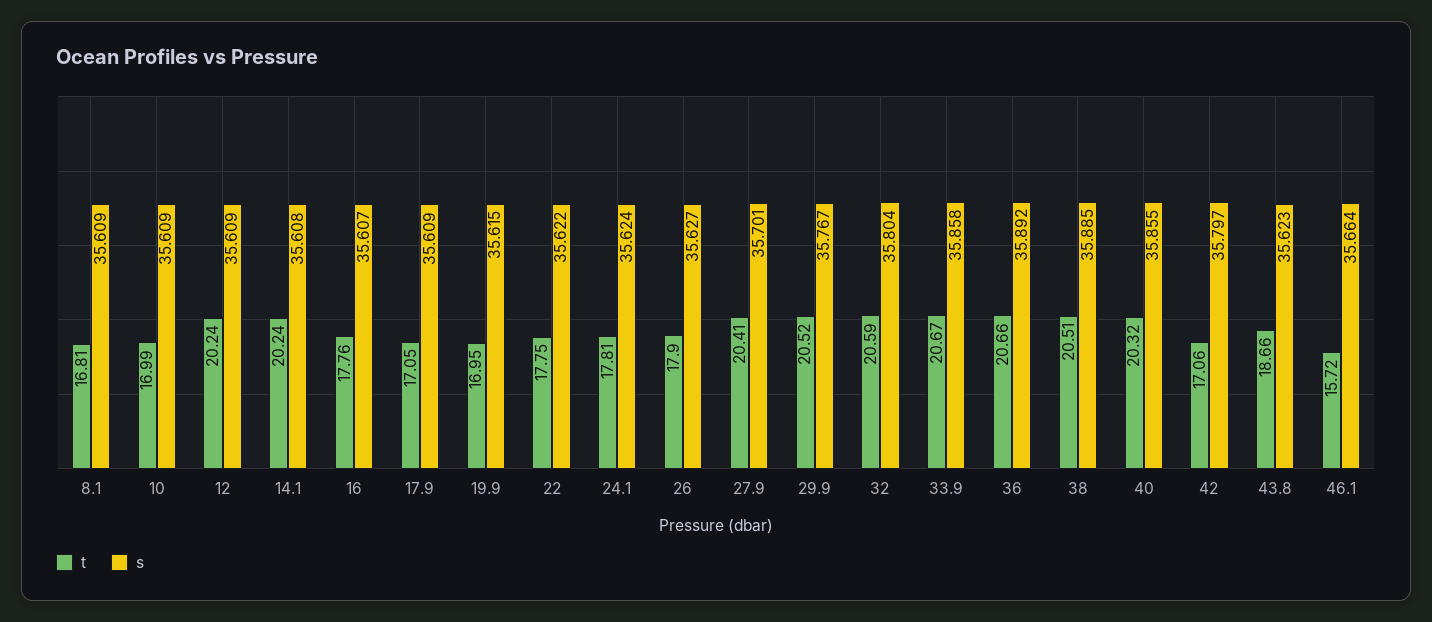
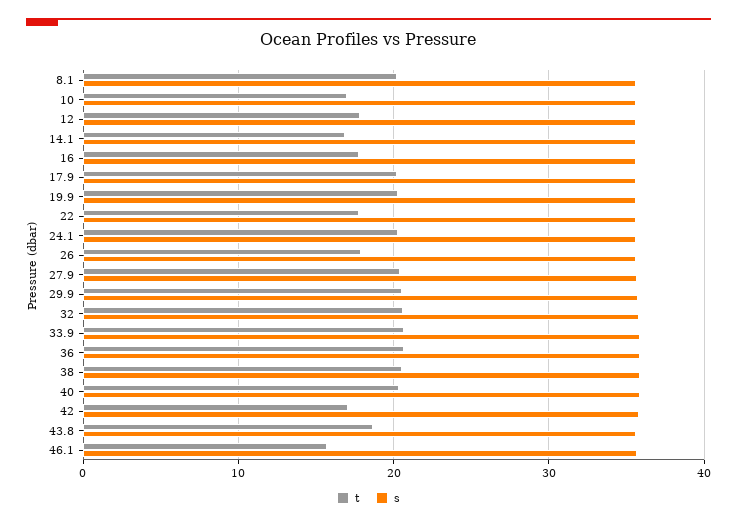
  {
    "t": {
-     "8.1": 16.81,
+     "8.1": 20,
      "10": 16.99,
-     "12": 20.24,
+     "12": 18,
-     "14.1": 20.24,
+     "14.1": 17,
      "16": 17.76,
-     "17.9": 17.05,
+     "17.9": 20,
-     "19.9": 16.95,
+     "19.9": 20,
      "22": 17.75,
-     "24.1": 17.81,
+     "24.1": 20,
      "26": 17.9,
      "27.9": 20.41,
      "29.9": 20.52,
      "32": 20.59,
      "33.9": 20.67,
      "36": 20.66,
      "38": 20.51,
      "40": 20.32,
      "42": 17.06,
      "43.8": 18.66,
      "46.1": 15.72
    },
    "s": {
      "8.1": 35.609,
      "10": 35.609,
      "12": 35.609,
      "14.1": 35.608,
      "16": 35.607,
      "17.9": 35.609,
      "19.9": 35.615,
      "22": 35.622,
      "24.1": 35.624,
      "26": 35.627,
      "27.9": 35.701,
      "29.9": 35.767,
      "32": 35.804,
      "33.9": 35.858,
      "36": 35.892,
      "38": 35.885,
      "40": 35.855,
      "42": 35.797,
      "43.8": 35.623,
      "46.1": 35.664
    }
  }

